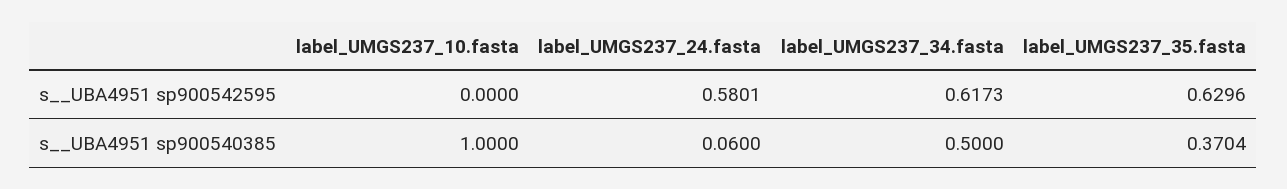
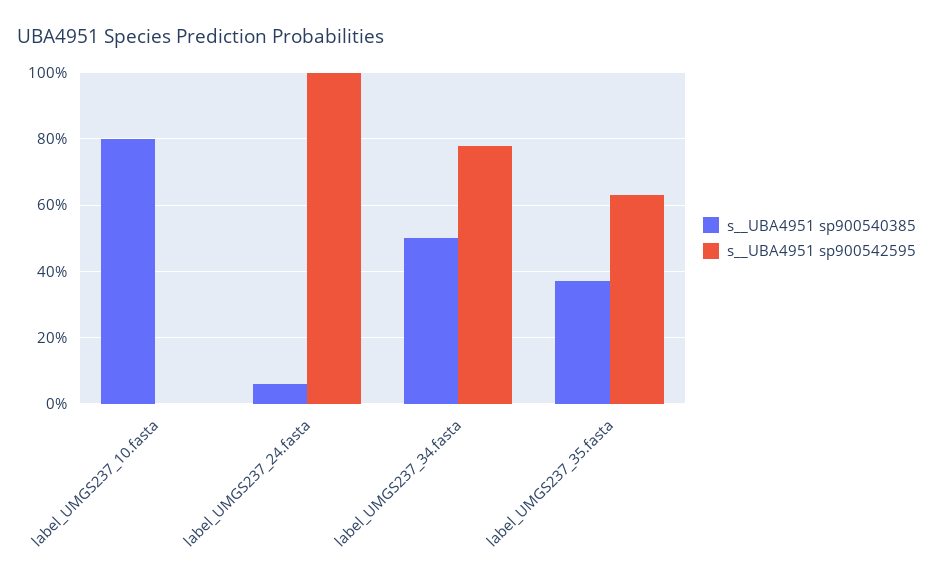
  {
    "s__UBA4951 sp900542595": {
      "label_UMGS237_10.fasta": 0,
-     "label_UMGS237_24.fasta": 0.5801,
+     "label_UMGS237_24.fasta": 1,
-     "label_UMGS237_34.fasta": 0.6173,
+     "label_UMGS237_34.fasta": 0.78,
      "label_UMGS237_35.fasta": 0.6296
    },
    "s__UBA4951 sp900540385": {
-     "label_UMGS237_10.fasta": 1,
+     "label_UMGS237_10.fasta": 0.8,
      "label_UMGS237_24.fasta": 0.06,
      "label_UMGS237_34.fasta": 0.5,
      "label_UMGS237_35.fasta": 0.3704
    }
  }

